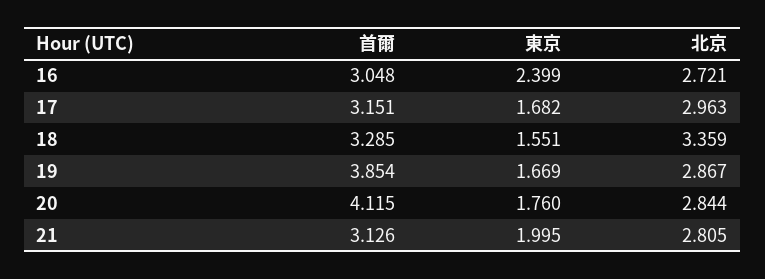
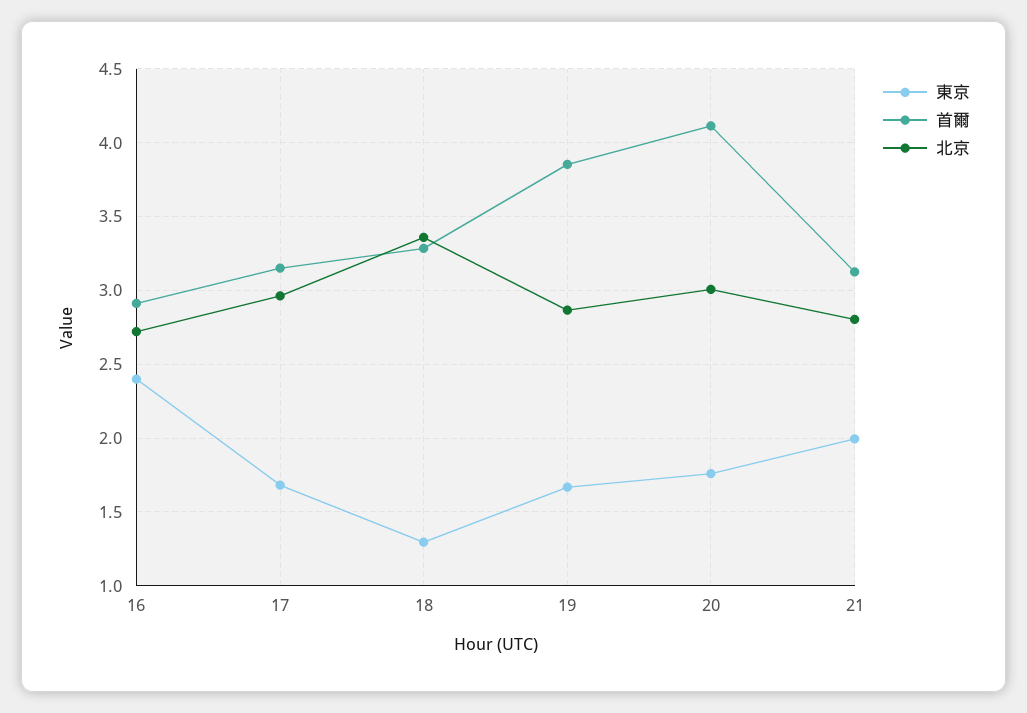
  {
    "首爾": {
-     "16": 3.048,
+     "16": 2.9,
      "17": 3.151,
      "18": 3.285,
      "19": 3.854,
      "20": 4.115,
      "21": 3.126
    },
    "東京": {
      "16": 2.399,
      "17": 1.682,
-     "18": 1.551,
+     "18": 1.3,
      "19": 1.669,
      "20": 1.76,
      "21": 1.995
    },
    "北京": {
      "16": 2.721,
      "17": 2.963,
      "18": 3.359,
      "19": 2.867,
-     "20": 2.844,
+     "20": 3,
      "21": 2.805
    }
  }

